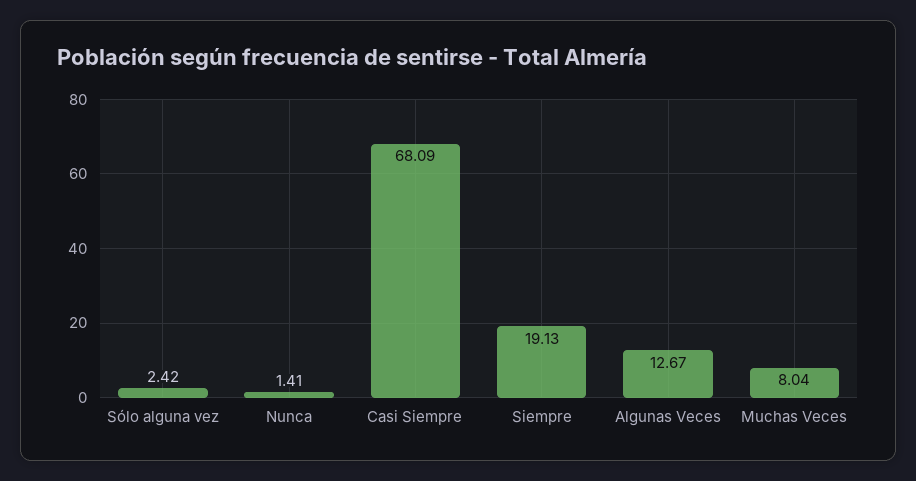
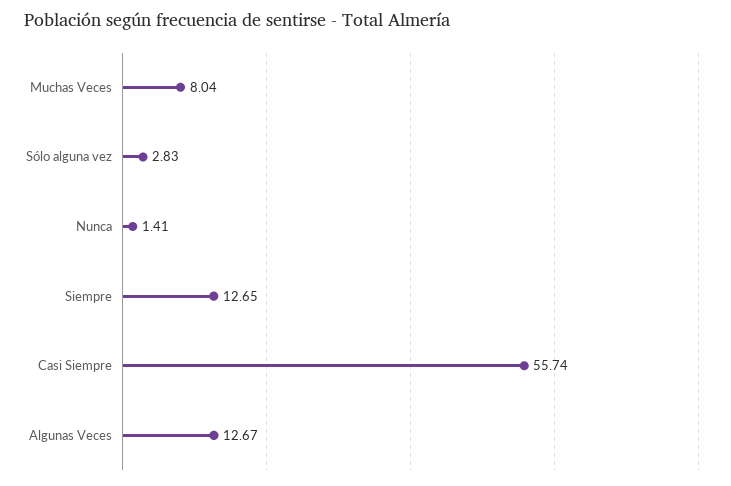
  {
-   "Sólo alguna vez": 2.42,
+   "Sólo alguna vez": 2.83,
    "Nunca": 1.41,
-   "Casi Siempre": 68.09,
+   "Casi Siempre": 55.74,
-   "Siempre": 19.13,
+   "Siempre": 12.65,
    "Algunas Veces": 12.67,
    "Muchas Veces": 8.04
  }

